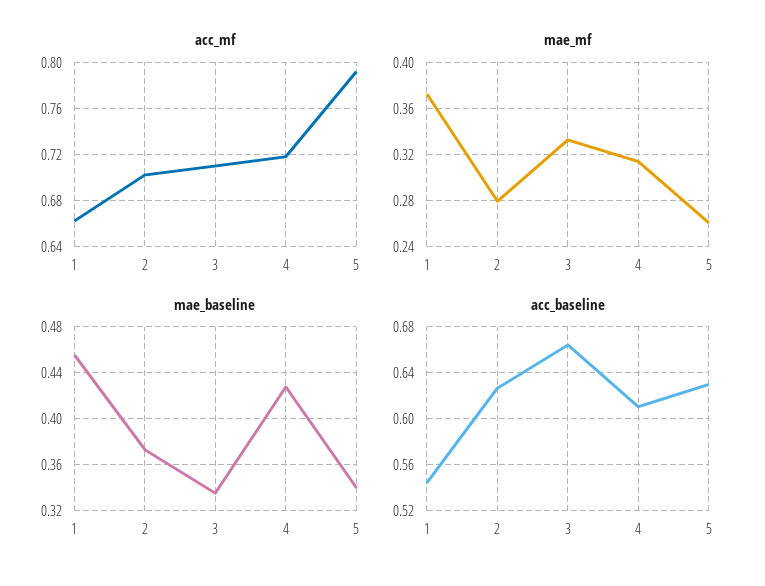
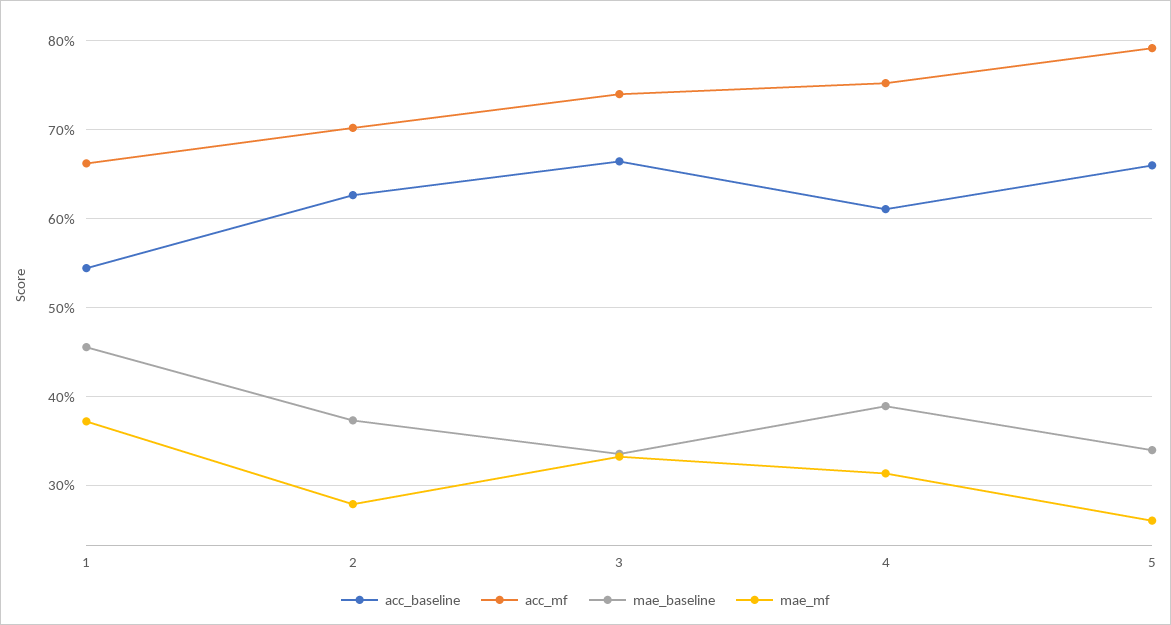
  {
    "acc_mf": {
      "1": 0.66,
      "2": 0.7,
-     "3": 0.71,
+     "3": 0.74,
-     "4": 0.72,
+     "4": 0.75,
      "5": 0.79
    },
    "mae_mf": {
      "1": 0.37,
      "2": 0.28,
      "3": 0.33,
      "4": 0.31,
      "5": 0.26
    },
    "mae_baseline": {
      "1": 0.46,
      "2": 0.37,
      "3": 0.34,
-     "4": 0.43,
+     "4": 0.39,
      "5": 0.34
    },
    "acc_baseline": {
      "1": 0.54,
      "2": 0.63,
      "3": 0.66,
      "4": 0.61,
-     "5": 0.63
+     "5": 0.66
    }
  }

